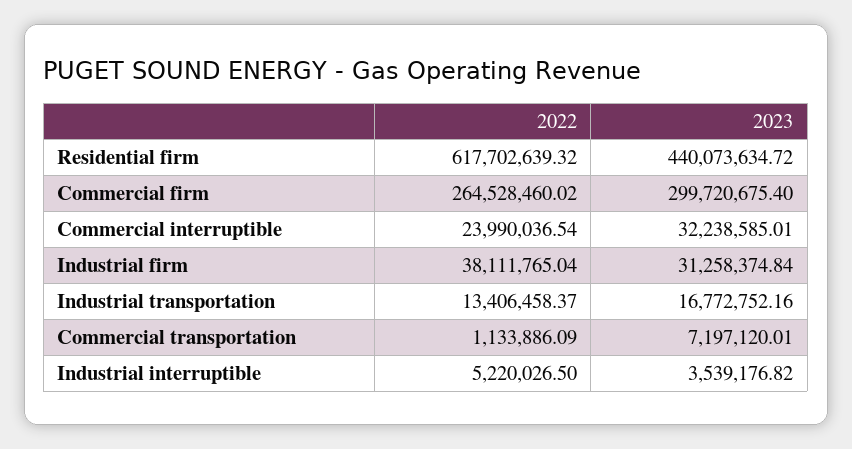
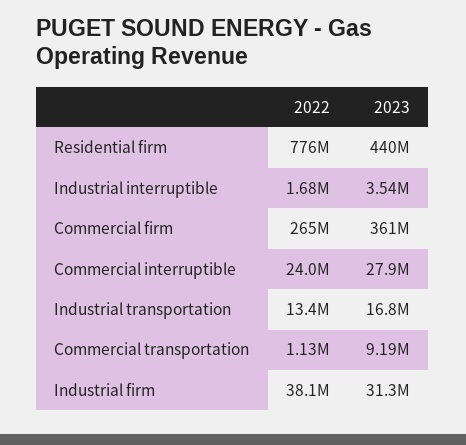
  {
    "2022": {
-     "Residential firm": 617702639.32,
+     "Residential firm": 776000000,
      "Commercial firm": 264528460.02,
      "Commercial interruptible": 23990036.54,
      "Industrial firm": 38111765.04,
      "Industrial transportation": 13406458.37,
      "Commercial transportation": 1133886.09,
-     "Industrial interruptible": 5220026.5
+     "Industrial interruptible": 1680000
    },
    "2023": {
      "Residential firm": 440073634.72,
-     "Commercial firm": 299720675.4,
+     "Commercial firm": 361000000,
-     "Commercial interruptible": 32238585.01,
+     "Commercial interruptible": 27900000,
      "Industrial firm": 31258374.84,
      "Industrial transportation": 16772752.16,
-     "Commercial transportation": 7197120.01,
+     "Commercial transportation": 9190000,
      "Industrial interruptible": 3539176.82
    }
  }

